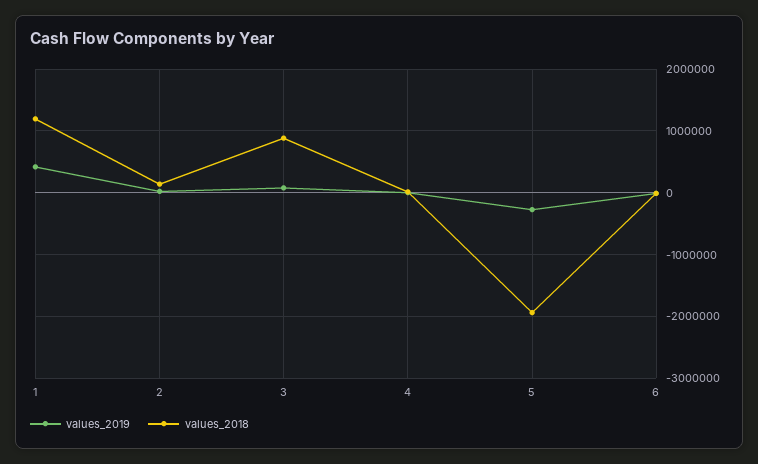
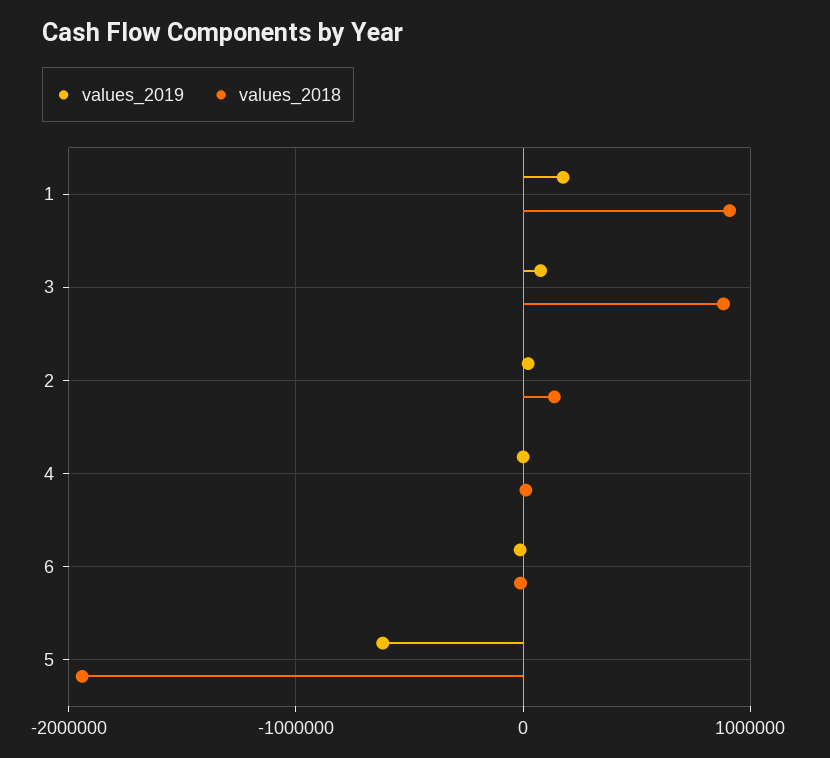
  {
    "values_2019": {
-     "1": 400000,
+     "1": 200000,
      "2": 0,
      "3": 100000,
      "4": 0,
-     "5": -300000,
+     "5": -600000,
      "6": 0
    },
    "values_2018": {
-     "1": 1200000,
+     "1": 900000,
      "2": 100000,
      "3": 900000,
      "4": 0,
      "5": -1900000,
      "6": 0
    }
  }

